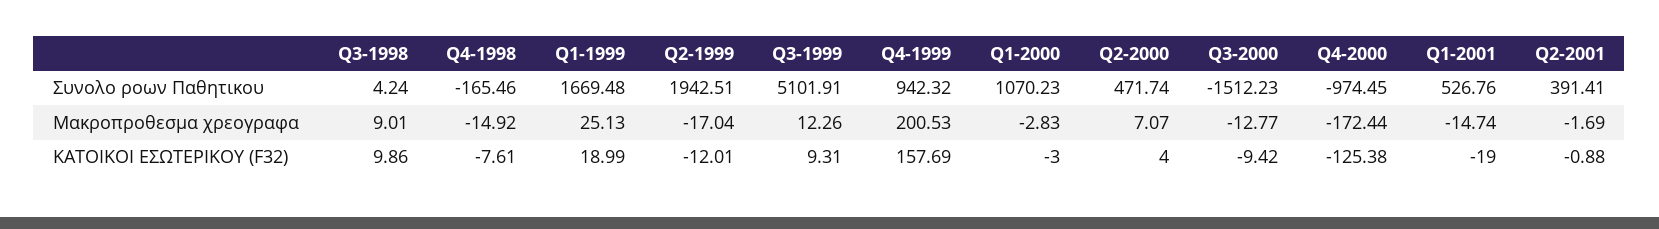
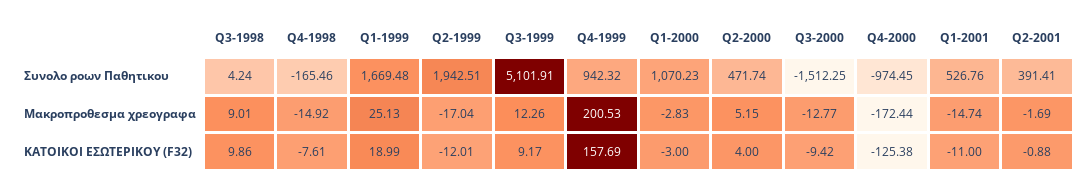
  {
    "Q3-1998": {
      "Συνολο ροων Παθητικου": 4.24,
      "Μακροπροθεσμα χρεογραφα": 9.01,
      "ΚΑΤΟΙΚΟΙ ΕΣΩΤΕΡΙΚΟΥ (F32)": 9.86
    },
    "Q4-1998": {
      "Συνολο ροων Παθητικου": -165.46,
      "Μακροπροθεσμα χρεογραφα": -14.92,
      "ΚΑΤΟΙΚΟΙ ΕΣΩΤΕΡΙΚΟΥ (F32)": -7.61
    },
    "Q1-1999": {
      "Συνολο ροων Παθητικου": 1669.48,
      "Μακροπροθεσμα χρεογραφα": 25.13,
      "ΚΑΤΟΙΚΟΙ ΕΣΩΤΕΡΙΚΟΥ (F32)": 18.99
    },
    "Q2-1999": {
      "Συνολο ροων Παθητικου": 1942.51,
      "Μακροπροθεσμα χρεογραφα": -17.04,
      "ΚΑΤΟΙΚΟΙ ΕΣΩΤΕΡΙΚΟΥ (F32)": -12.01
    },
    "Q3-1999": {
      "Συνολο ροων Παθητικου": 5101.91,
      "Μακροπροθεσμα χρεογραφα": 12.26,
-     "ΚΑΤΟΙΚΟΙ ΕΣΩΤΕΡΙΚΟΥ (F32)": 9.31
+     "ΚΑΤΟΙΚΟΙ ΕΣΩΤΕΡΙΚΟΥ (F32)": 9.17
    },
    "Q4-1999": {
      "Συνολο ροων Παθητικου": 942.32,
      "Μακροπροθεσμα χρεογραφα": 200.53,
      "ΚΑΤΟΙΚΟΙ ΕΣΩΤΕΡΙΚΟΥ (F32)": 157.69
    },
    "Q1-2000": {
      "Συνολο ροων Παθητικου": 1070.23,
      "Μακροπροθεσμα χρεογραφα": -2.83,
      "ΚΑΤΟΙΚΟΙ ΕΣΩΤΕΡΙΚΟΥ (F32)": -3
    },
    "Q2-2000": {
      "Συνολο ροων Παθητικου": 471.74,
-     "Μακροπροθεσμα χρεογραφα": 7.07,
+     "Μακροπροθεσμα χρεογραφα": 5.15,
      "ΚΑΤΟΙΚΟΙ ΕΣΩΤΕΡΙΚΟΥ (F32)": 4
    },
    "Q3-2000": {
-     "Συνολο ροων Παθητικου": -1512.23,
+     "Συνολο ροων Παθητικου": -1512.25,
      "Μακροπροθεσμα χρεογραφα": -12.77,
      "ΚΑΤΟΙΚΟΙ ΕΣΩΤΕΡΙΚΟΥ (F32)": -9.42
    },
    "Q4-2000": {
      "Συνολο ροων Παθητικου": -974.45,
      "Μακροπροθεσμα χρεογραφα": -172.44,
      "ΚΑΤΟΙΚΟΙ ΕΣΩΤΕΡΙΚΟΥ (F32)": -125.38
    },
    "Q1-2001": {
      "Συνολο ροων Παθητικου": 526.76,
      "Μακροπροθεσμα χρεογραφα": -14.74,
-     "ΚΑΤΟΙΚΟΙ ΕΣΩΤΕΡΙΚΟΥ (F32)": -19
+     "ΚΑΤΟΙΚΟΙ ΕΣΩΤΕΡΙΚΟΥ (F32)": -11
    },
    "Q2-2001": {
      "Συνολο ροων Παθητικου": 391.41,
      "Μακροπροθεσμα χρεογραφα": -1.69,
      "ΚΑΤΟΙΚΟΙ ΕΣΩΤΕΡΙΚΟΥ (F32)": -0.88
    }
  }

